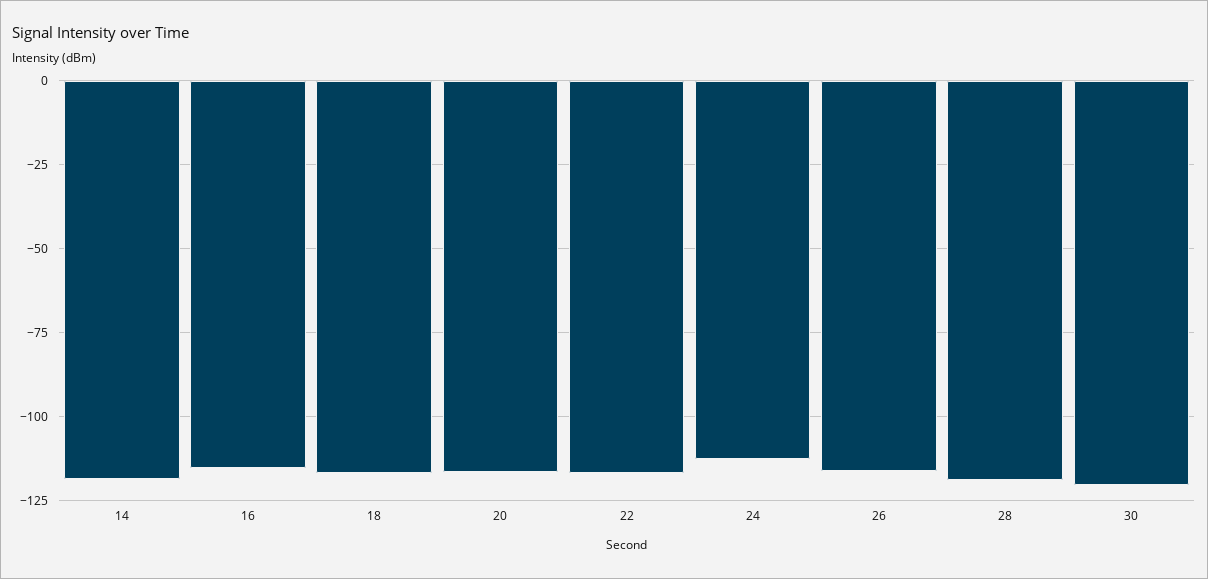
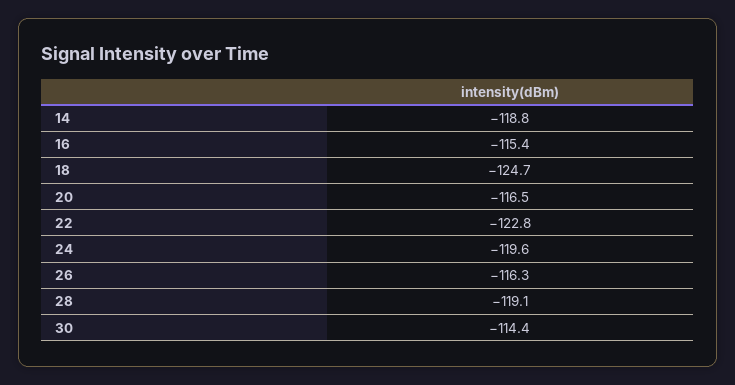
  {
    "14": -118.8,
    "16": -115.4,
-   "18": -117.5,
+   "18": -124.7,
    "20": -116.5,
-   "22": -117.5,
+   "22": -122.8,
-   "24": -112.5,
+   "24": -119.6,
    "26": -116.3,
    "28": -119.1,
-   "30": -120
+   "30": -114.4
  }

